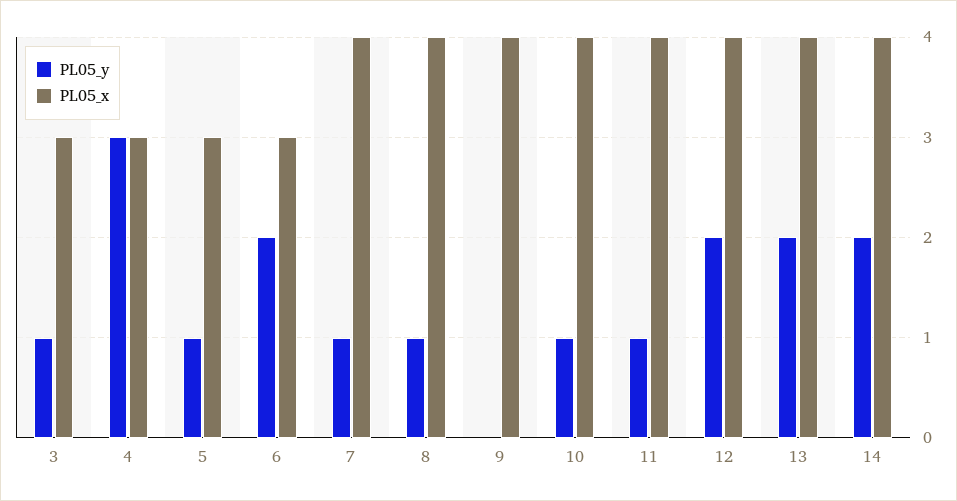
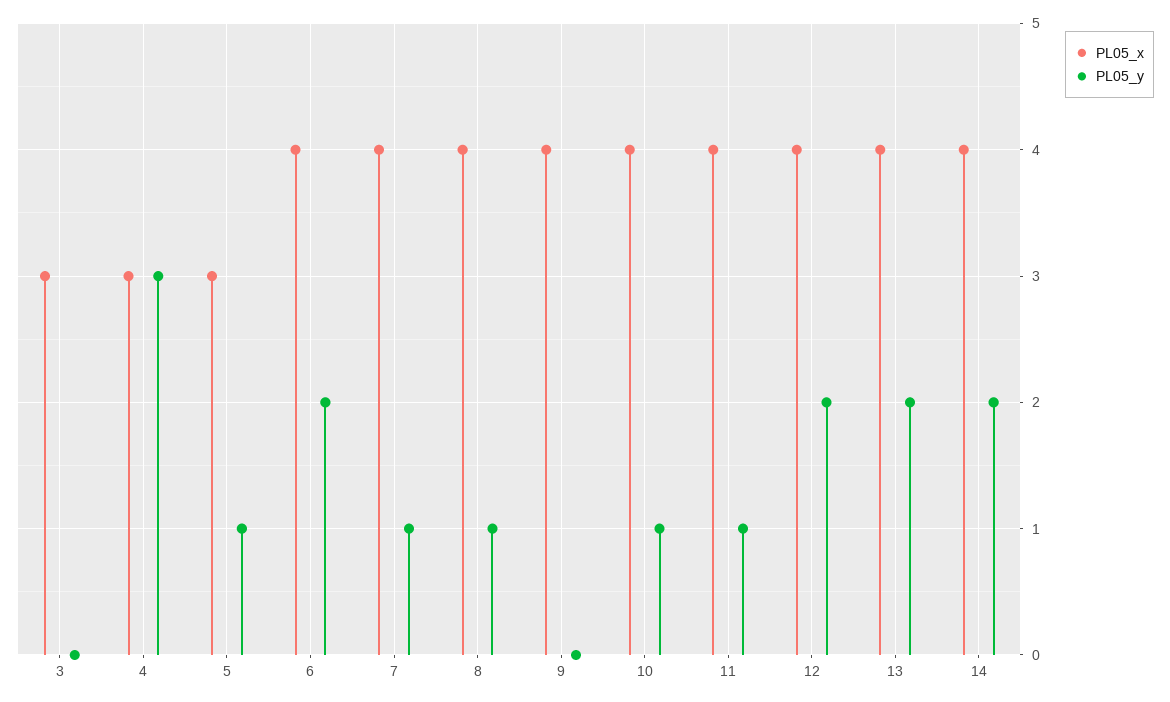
  {
    "PL05_y": {
-     "3": 1,
+     "3": 0,
      "4": 3,
      "5": 1,
      "6": 2,
      "7": 1,
      "8": 1,
      "9": 0,
      "10": 1,
      "11": 1,
      "12": 2,
      "13": 2,
      "14": 2
    },
    "PL05_x": {
      "3": 3,
      "4": 3,
      "5": 3,
-     "6": 3,
+     "6": 4,
      "7": 4,
      "8": 4,
      "9": 4,
      "10": 4,
      "11": 4,
      "12": 4,
      "13": 4,
      "14": 4
    }
  }

